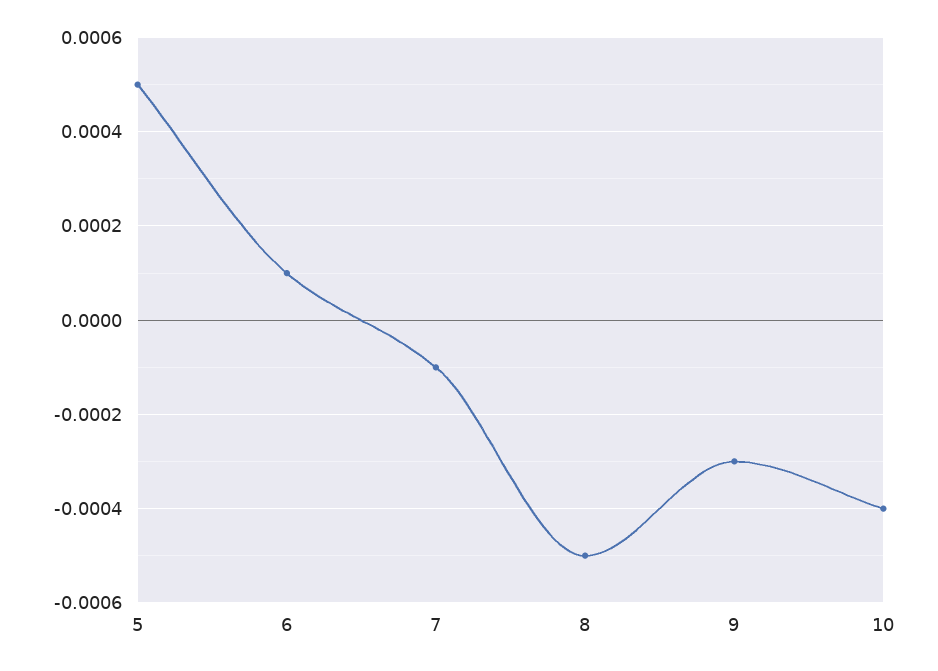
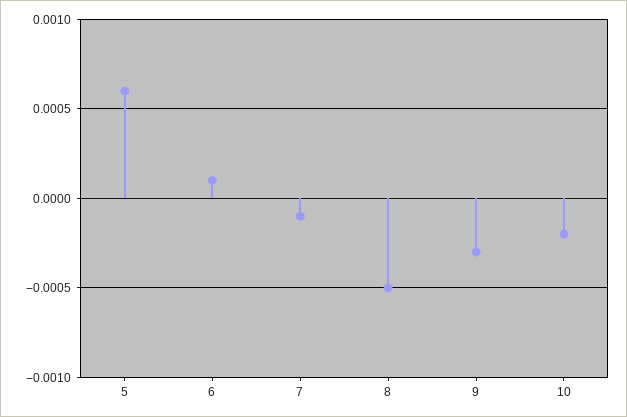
  {
-   "5": 0.0005,
+   "5": 0.0006,
    "6": 0.0001,
    "7": -0.0001,
    "8": -0.0005,
    "9": -0.0003,
-   "10": -0.0004
+   "10": -0.0002
  }

